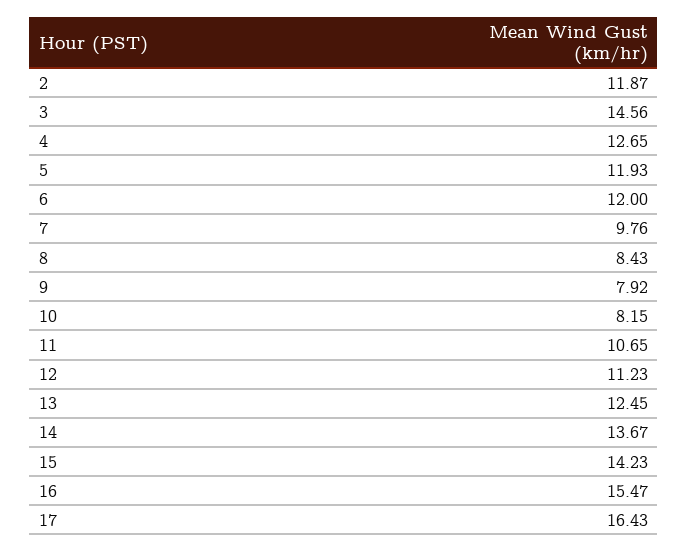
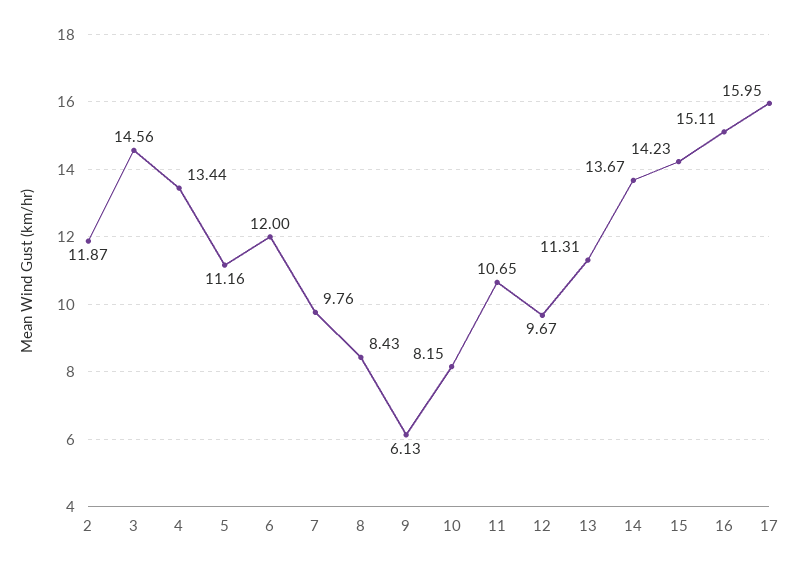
  {
    "2": 11.87,
    "3": 14.56,
-   "4": 12.65,
+   "4": 13.44,
-   "5": 11.93,
+   "5": 11.16,
    "6": 12,
    "7": 9.76,
    "8": 8.43,
-   "9": 7.92,
+   "9": 6.13,
    "10": 8.15,
    "11": 10.65,
-   "12": 11.23,
+   "12": 9.67,
-   "13": 12.45,
+   "13": 11.31,
    "14": 13.67,
    "15": 14.23,
-   "16": 15.47,
+   "16": 15.11,
-   "17": 16.43
+   "17": 15.95
  }

